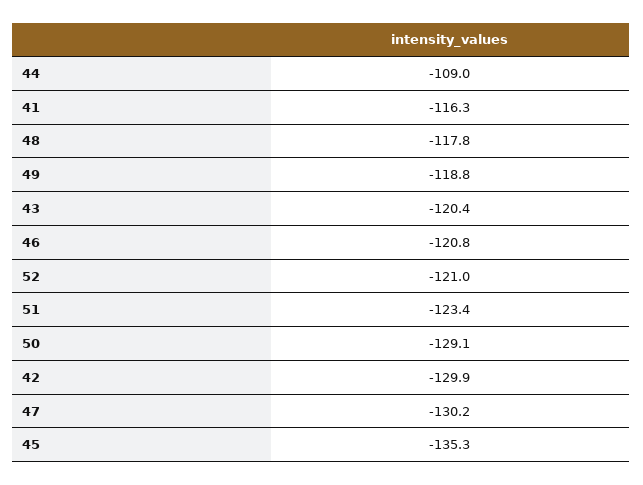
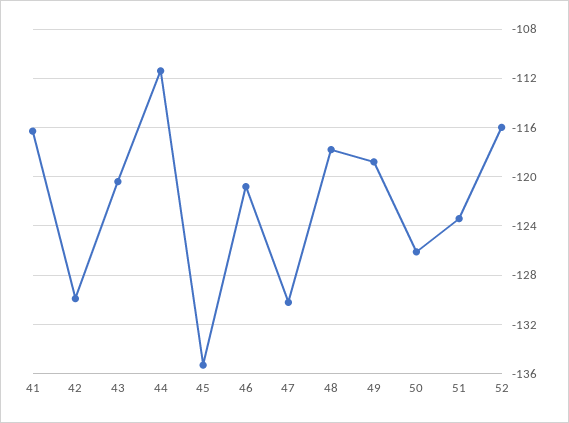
  {
-   "44": -109,
+   "44": -111.5,
    "41": -116.3,
    "48": -117.8,
    "49": -118.8,
    "43": -120.4,
    "46": -120.8,
-   "52": -121,
+   "52": -116,
    "51": -123.4,
-   "50": -129.1,
+   "50": -126,
    "42": -129.9,
    "47": -130.2,
    "45": -135.3
  }

